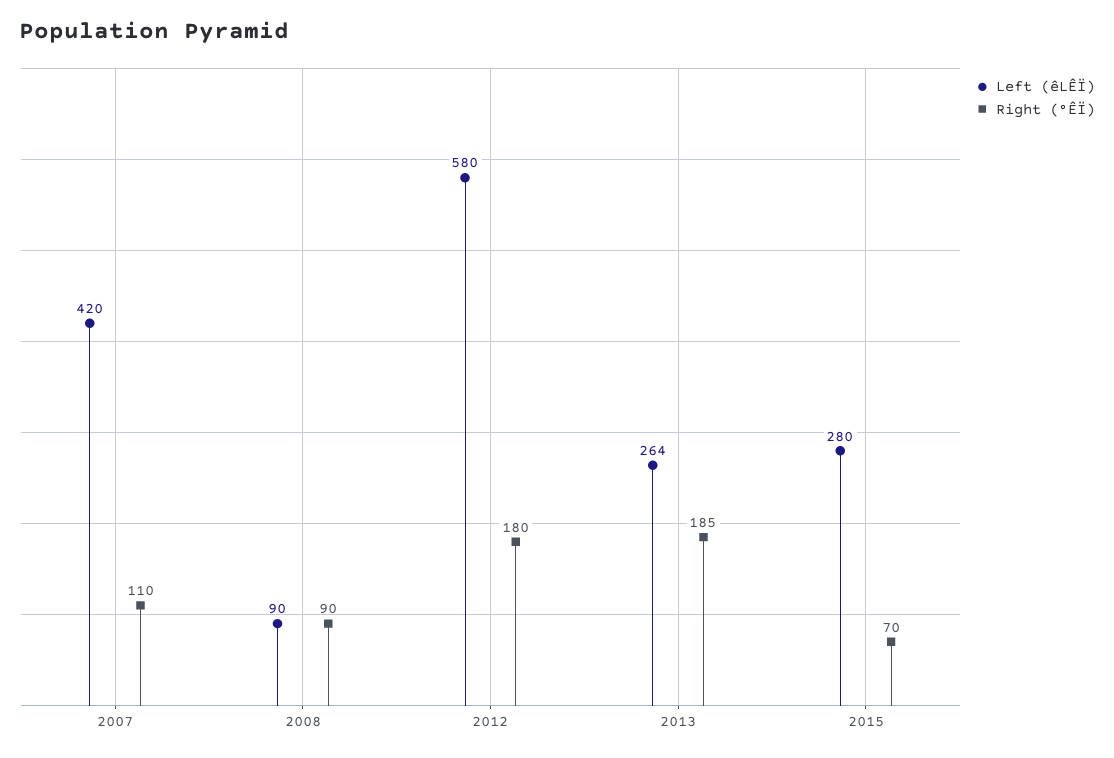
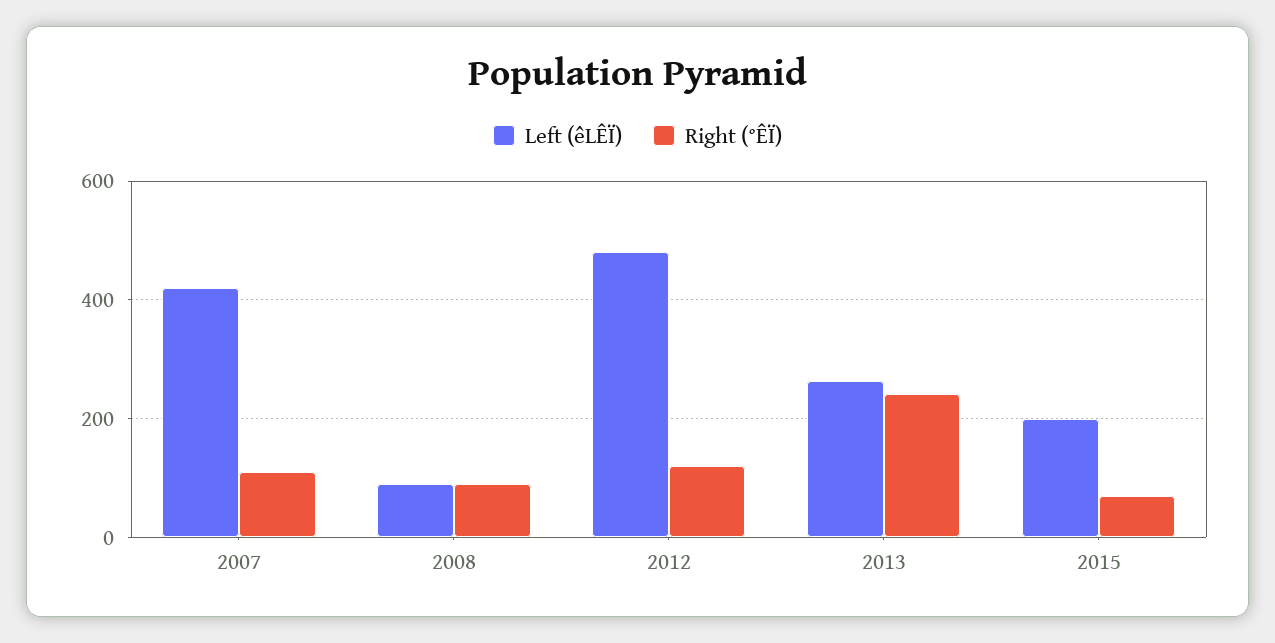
  {
    "Left (êLÊÏ)": {
      "2007": 420,
      "2008": 90,
-     "2012": 580,
+     "2012": 480,
      "2013": 264,
-     "2015": 280
+     "2015": 200
    },
    "Right (°ÊÏ)": {
      "2007": 110,
      "2008": 90,
-     "2012": 180,
+     "2012": 120,
-     "2013": 185,
+     "2013": 240,
      "2015": 70
    }
  }

